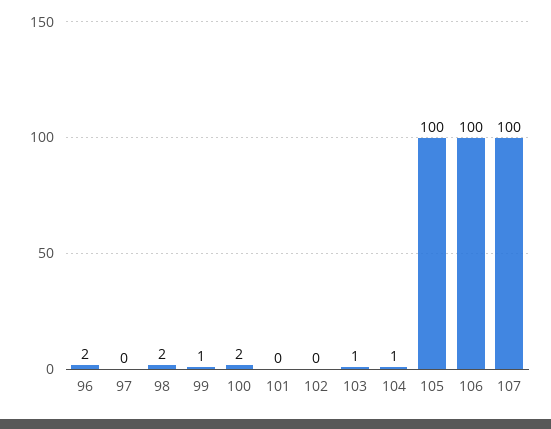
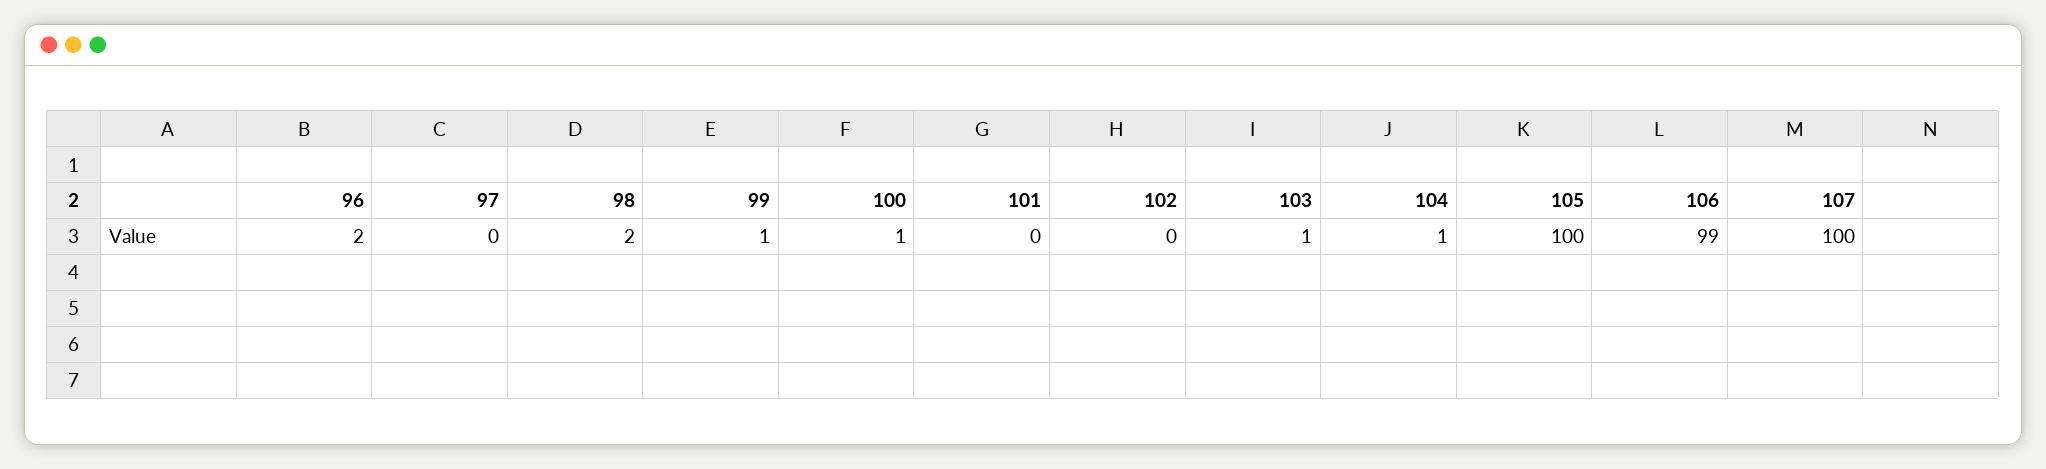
  {
    "96": 2,
    "97": 0,
    "98": 2,
    "99": 1,
-   "100": 2,
+   "100": 1,
    "101": 0,
    "102": 0,
    "103": 1,
    "104": 1,
    "105": 100,
-   "106": 100,
+   "106": 99,
    "107": 100
  }

